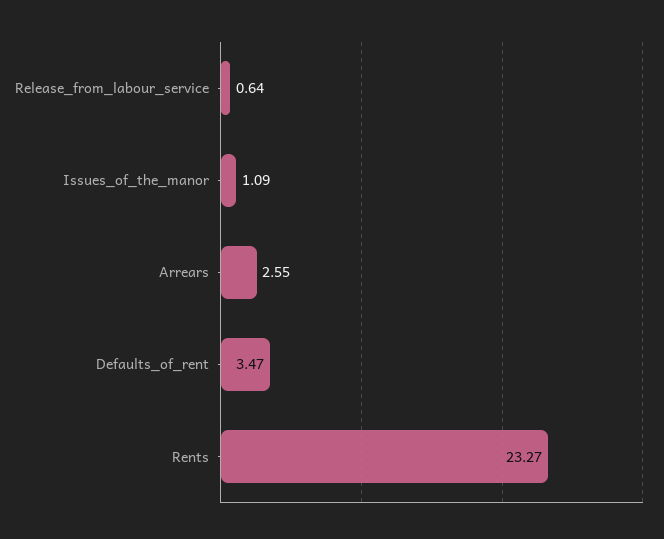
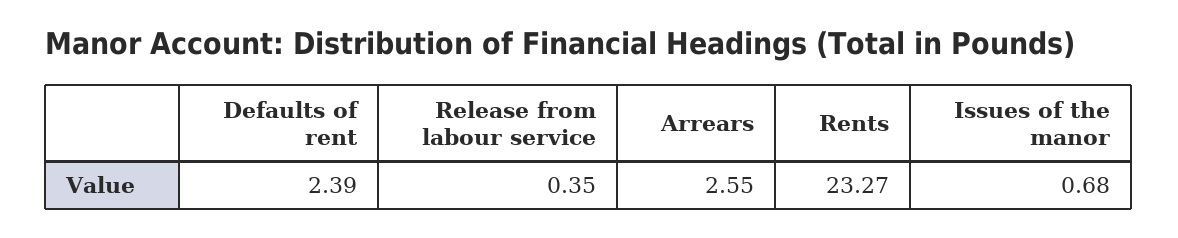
  {
-   "Release_from_labour_service": 0.64,
+   "Release_from_labour_service": 0.35,
-   "Issues_of_the_manor": 1.09,
+   "Issues_of_the_manor": 0.68,
    "Arrears": 2.55,
-   "Defaults_of_rent": 3.47,
+   "Defaults_of_rent": 2.39,
    "Rents": 23.27
  }

